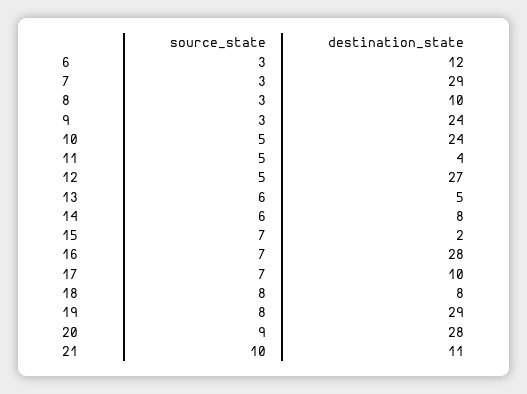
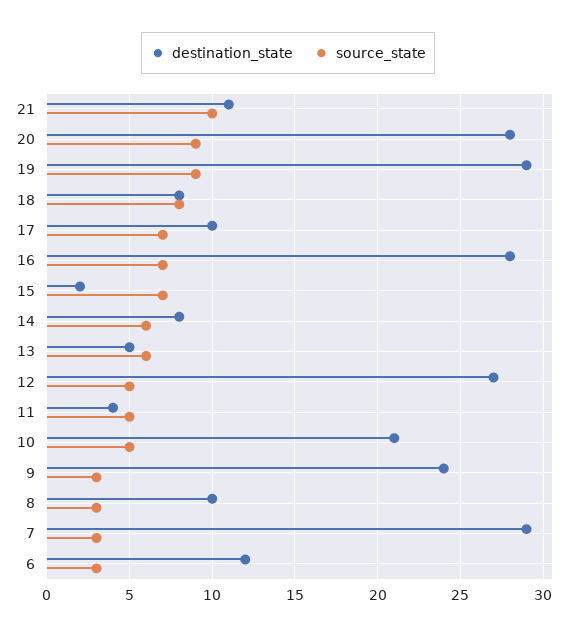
  {
    "source_state": {
      "6": 3,
      "7": 3,
      "8": 3,
      "9": 3,
      "10": 5,
      "11": 5,
      "12": 5,
      "13": 6,
      "14": 6,
      "15": 7,
      "16": 7,
      "17": 7,
      "18": 8,
-     "19": 8,
+     "19": 9,
      "20": 9,
      "21": 10
    },
    "destination_state": {
      "6": 12,
      "7": 29,
      "8": 10,
      "9": 24,
-     "10": 24,
+     "10": 21,
      "11": 4,
      "12": 27,
      "13": 5,
      "14": 8,
      "15": 2,
      "16": 28,
      "17": 10,
      "18": 8,
      "19": 29,
      "20": 28,
      "21": 11
    }
  }

